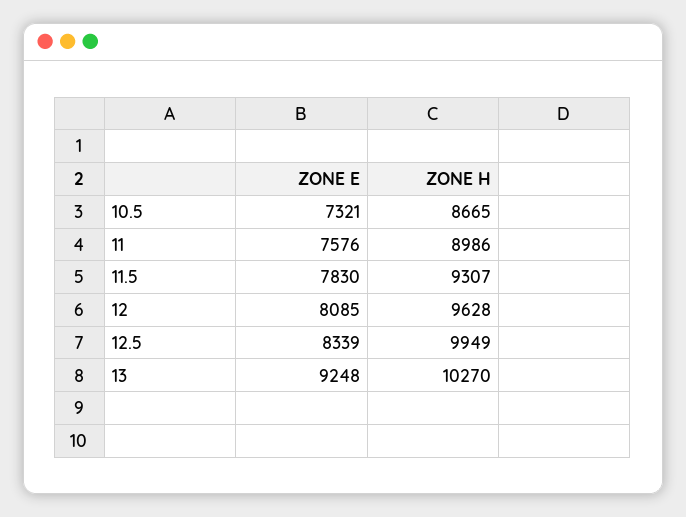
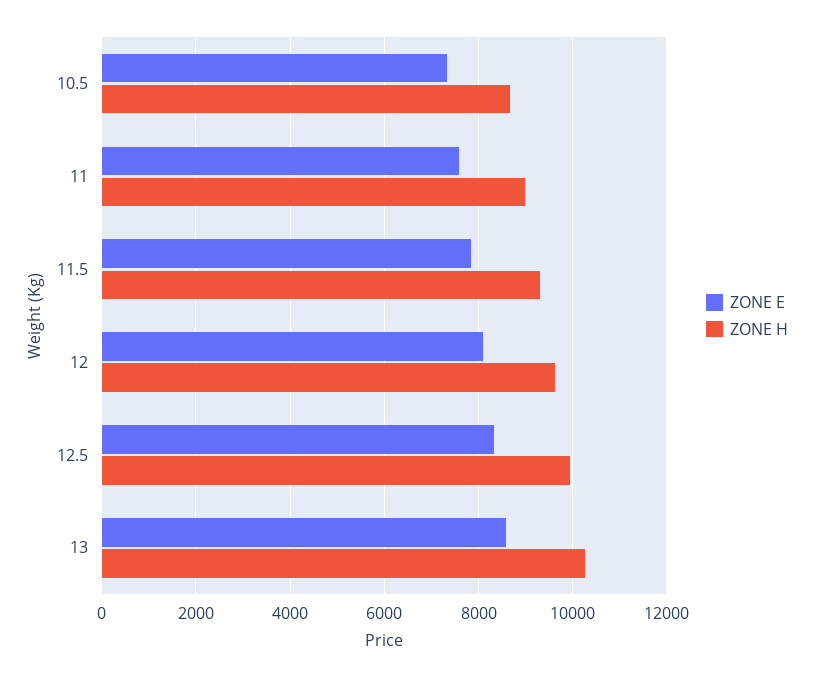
  {
    "ZONE E": {
      "10.5": 7321,
      "11": 7576,
      "11.5": 7830,
      "12": 8085,
      "12.5": 8339,
-     "13": 9248
+     "13": 8600
    },
    "ZONE H": {
      "10.5": 8665,
      "11": 8986,
      "11.5": 9307,
      "12": 9628,
      "12.5": 9949,
      "13": 10270
    }
  }

